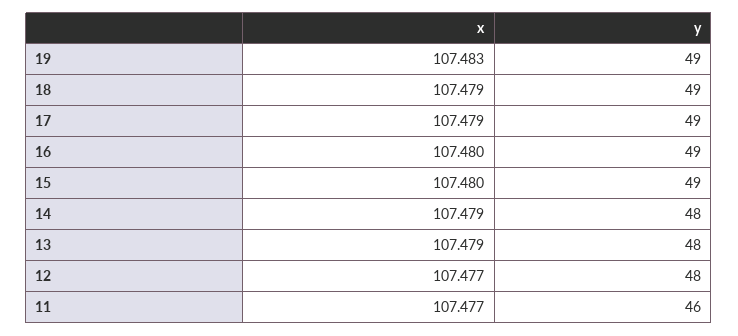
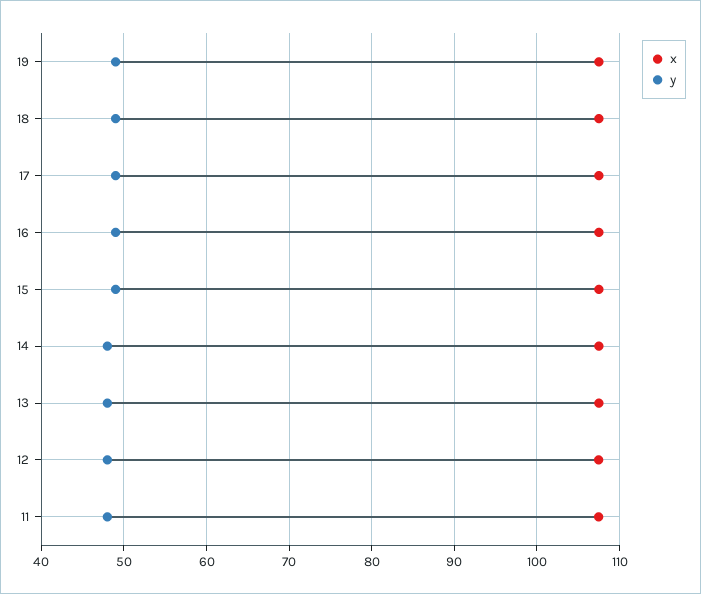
  {
    "x": {
      "19": 107.483,
      "18": 107.479,
      "17": 107.479,
      "16": 107.48,
      "15": 107.48,
      "14": 107.479,
      "13": 107.479,
      "12": 107.477,
      "11": 107.477
    },
    "y": {
      "19": 49,
      "18": 49,
      "17": 49,
      "16": 49,
      "15": 49,
      "14": 48,
      "13": 48,
      "12": 48,
-     "11": 46
+     "11": 48
    }
  }

